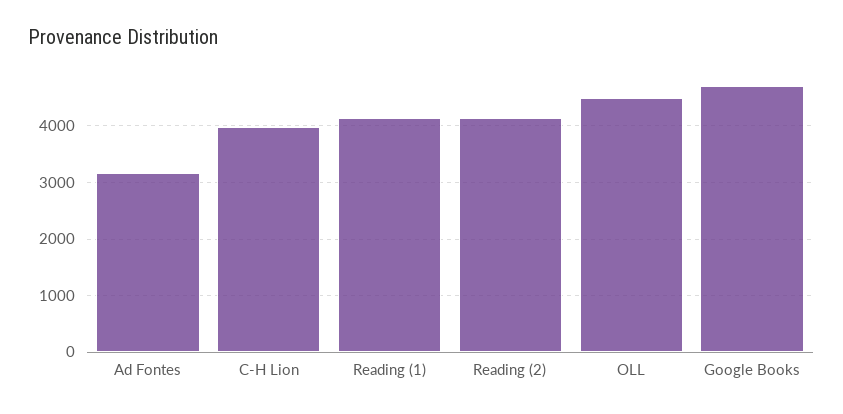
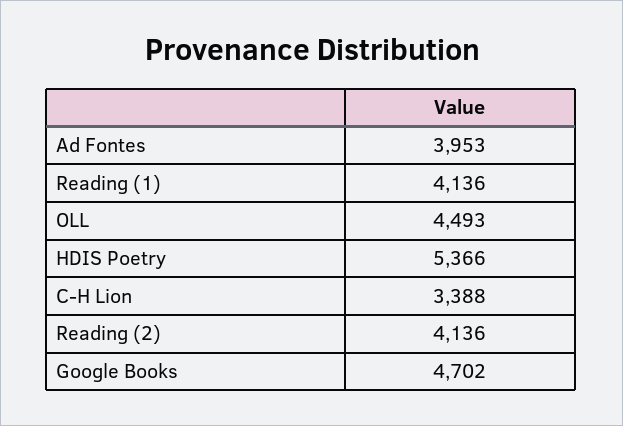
  {
-   "Ad Fontes": 3200,
+   "Ad Fontes": 3953,
-   "C-H Lion": 4000,
+   "C-H Lion": 3388,
    "Reading (1)": 4136,
    "Reading (2)": 4136,
    "OLL": 4493,
-   "Google Books": 4702
+   "Google Books": 4702,
+   "HDIS Poetry": 5366
  }

